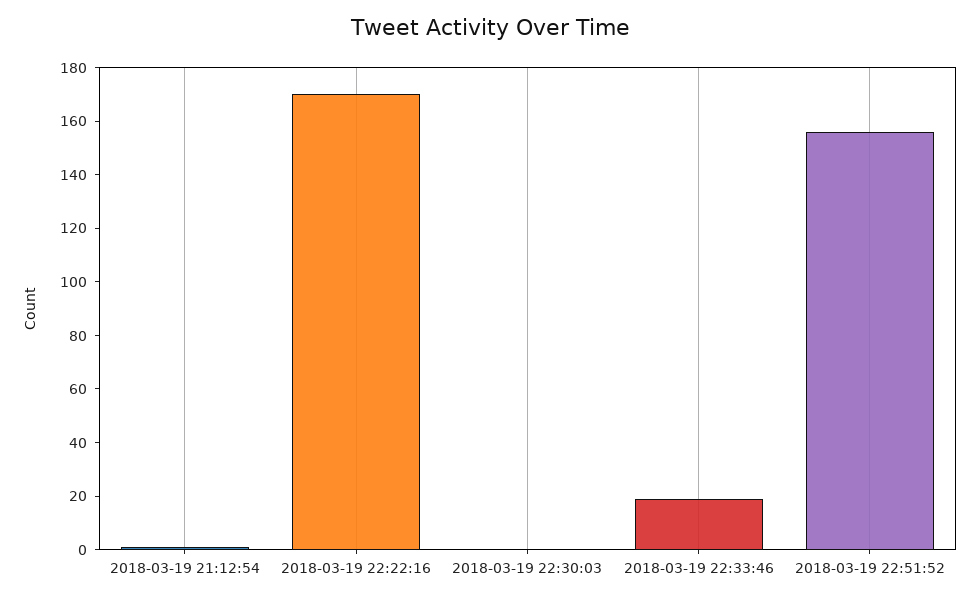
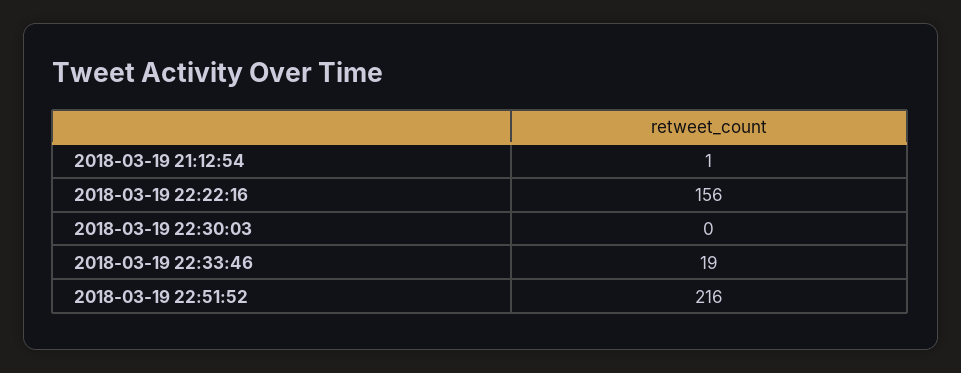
  {
    "2018-03-19 21:12:54": 1,
-   "2018-03-19 22:22:16": 170,
+   "2018-03-19 22:22:16": 156,
    "2018-03-19 22:30:03": 0,
    "2018-03-19 22:33:46": 19,
-   "2018-03-19 22:51:52": 155
+   "2018-03-19 22:51:52": 216
  }

